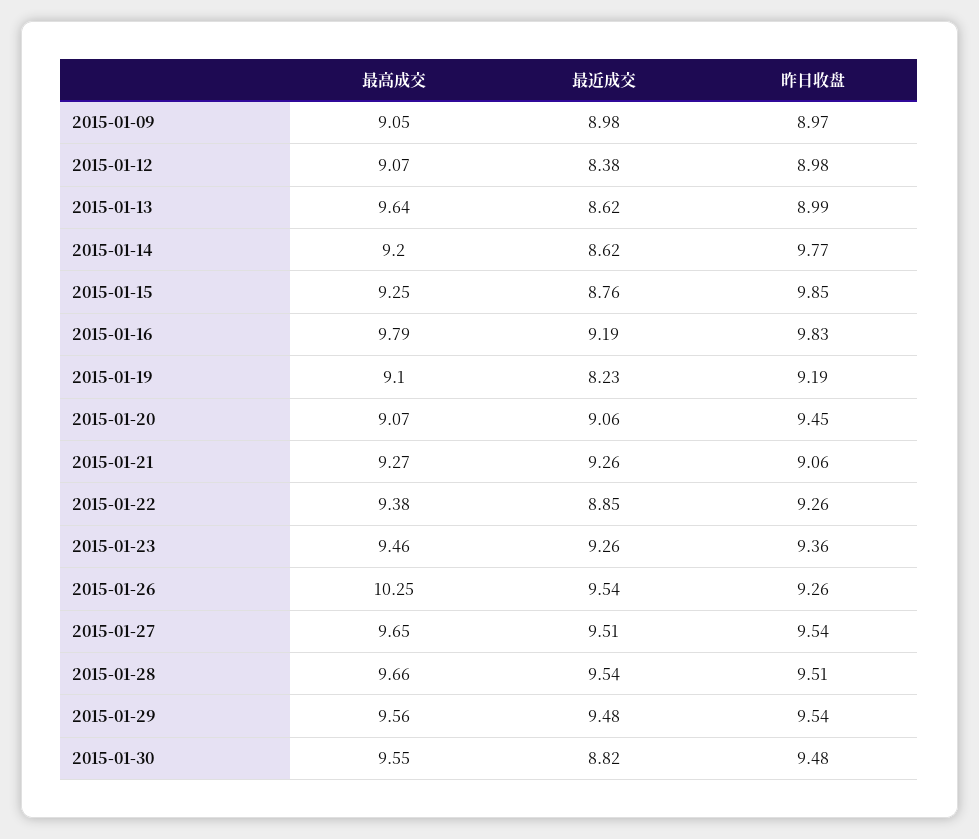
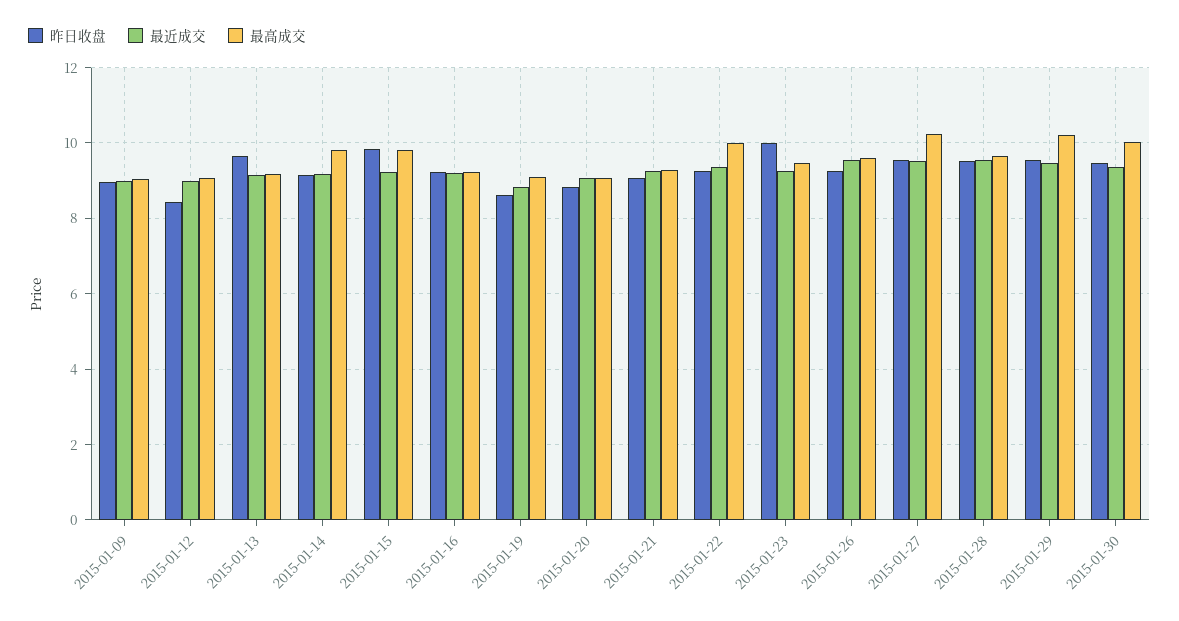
  {
    "最高成交": {
      "2015-01-09": 9.05,
      "2015-01-12": 9.07,
-     "2015-01-13": 9.64,
+     "2015-01-13": 9.2,
-     "2015-01-14": 9.2,
+     "2015-01-14": 9.8,
-     "2015-01-15": 9.25,
+     "2015-01-15": 9.8,
-     "2015-01-16": 9.79,
+     "2015-01-16": 9.2,
      "2015-01-19": 9.1,
      "2015-01-20": 9.07,
      "2015-01-21": 9.27,
-     "2015-01-22": 9.38,
+     "2015-01-22": 10,
      "2015-01-23": 9.46,
-     "2015-01-26": 10.25,
+     "2015-01-26": 9.6,
-     "2015-01-27": 9.65,
+     "2015-01-27": 10.2,
      "2015-01-28": 9.66,
-     "2015-01-29": 9.56,
+     "2015-01-29": 10.2,
-     "2015-01-30": 9.55
+     "2015-01-30": 10
    },
    "最近成交": {
      "2015-01-09": 8.98,
-     "2015-01-12": 8.38,
+     "2015-01-12": 9,
-     "2015-01-13": 8.62,
+     "2015-01-13": 9.2,
-     "2015-01-14": 8.62,
+     "2015-01-14": 9.2,
-     "2015-01-15": 8.76,
+     "2015-01-15": 9.2,
      "2015-01-16": 9.19,
-     "2015-01-19": 8.23,
+     "2015-01-19": 8.8,
      "2015-01-20": 9.06,
      "2015-01-21": 9.26,
-     "2015-01-22": 8.85,
+     "2015-01-22": 9.4,
      "2015-01-23": 9.26,
      "2015-01-26": 9.54,
      "2015-01-27": 9.51,
      "2015-01-28": 9.54,
      "2015-01-29": 9.48,
-     "2015-01-30": 8.82
+     "2015-01-30": 9.4
    },
    "昨日收盘": {
      "2015-01-09": 8.97,
-     "2015-01-12": 8.98,
+     "2015-01-12": 8.4,
-     "2015-01-13": 8.99,
+     "2015-01-13": 9.6,
-     "2015-01-14": 9.77,
+     "2015-01-14": 9.2,
      "2015-01-15": 9.85,
-     "2015-01-16": 9.83,
+     "2015-01-16": 9.2,
-     "2015-01-19": 9.19,
+     "2015-01-19": 8.6,
-     "2015-01-20": 9.45,
+     "2015-01-20": 8.8,
      "2015-01-21": 9.06,
      "2015-01-22": 9.26,
-     "2015-01-23": 9.36,
+     "2015-01-23": 10,
      "2015-01-26": 9.26,
      "2015-01-27": 9.54,
      "2015-01-28": 9.51,
      "2015-01-29": 9.54,
      "2015-01-30": 9.48
    }
  }

